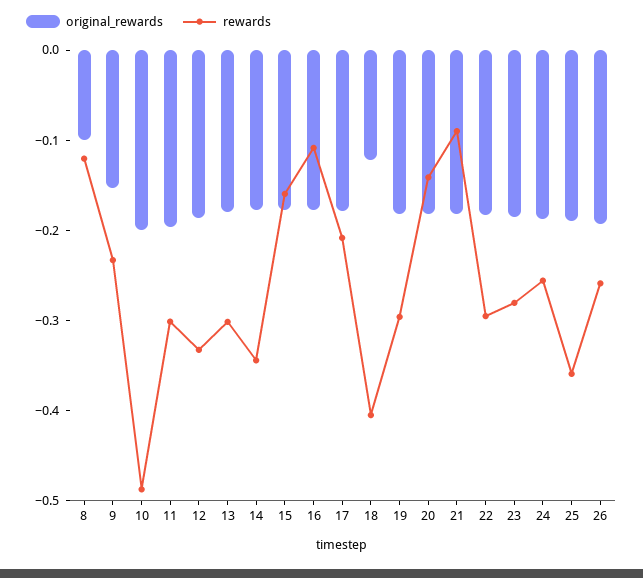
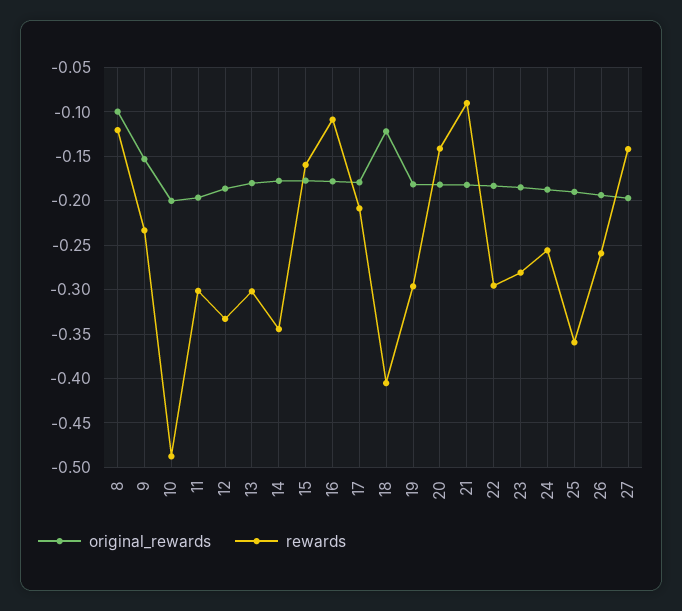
  {
    "original_rewards": {
      "8": -0.1,
      "9": -0.15,
      "10": -0.2,
      "11": -0.2,
      "12": -0.19,
      "13": -0.18,
      "14": -0.18,
      "15": -0.18,
      "16": -0.18,
      "17": -0.18,
      "18": -0.12,
      "19": -0.18,
      "20": -0.18,
      "21": -0.18,
      "22": -0.18,
      "23": -0.19,
      "24": -0.19,
      "25": -0.19,
-     "26": -0.19
+     "26": -0.19,
+     "27": -0.2
    },
    "rewards": {
      "8": -0.12,
      "9": -0.23,
      "10": -0.49,
      "11": -0.3,
      "12": -0.33,
      "13": -0.3,
      "14": -0.34,
      "15": -0.16,
      "16": -0.11,
      "17": -0.21,
      "18": -0.41,
      "19": -0.3,
      "20": -0.14,
      "21": -0.09,
      "22": -0.3,
      "23": -0.28,
      "24": -0.26,
      "25": -0.36,
-     "26": -0.26
+     "26": -0.26,
+     "27": -0.14
    }
  }

